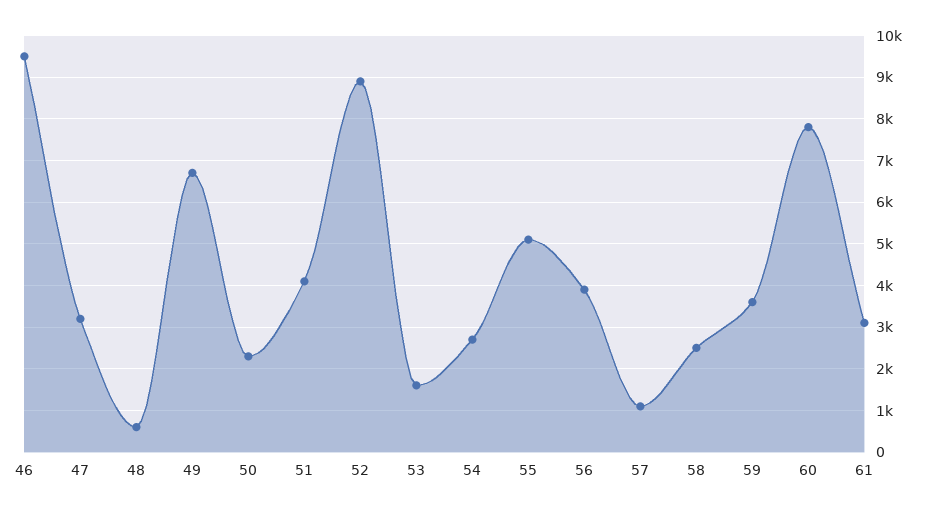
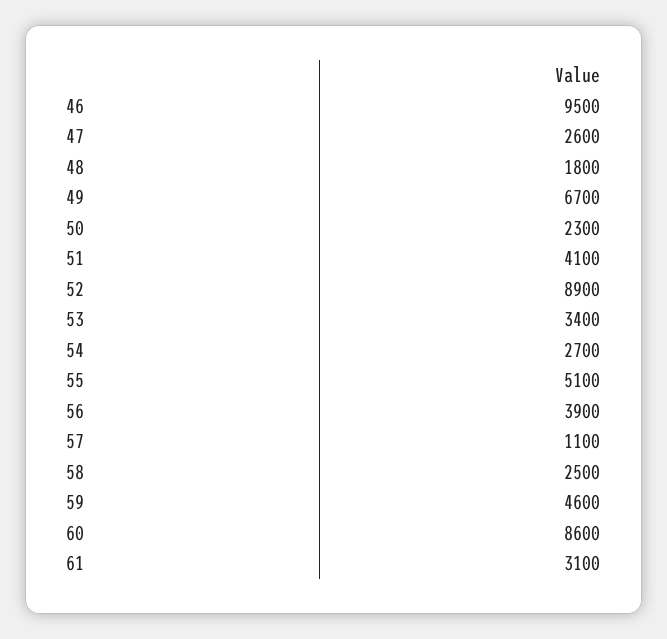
  {
    "46": 9500,
-   "47": 3200,
+   "47": 2600,
-   "48": 600,
+   "48": 1800,
    "49": 6700,
    "50": 2300,
    "51": 4100,
    "52": 8900,
-   "53": 1600,
+   "53": 3400,
    "54": 2700,
    "55": 5100,
    "56": 3900,
    "57": 1100,
    "58": 2500,
-   "59": 3600,
+   "59": 4600,
-   "60": 7800,
+   "60": 8600,
    "61": 3100
  }

